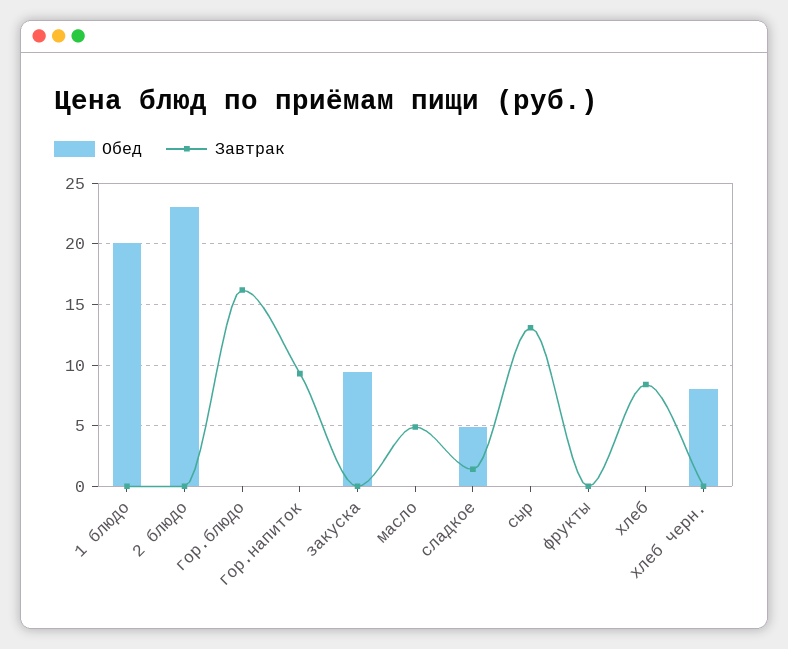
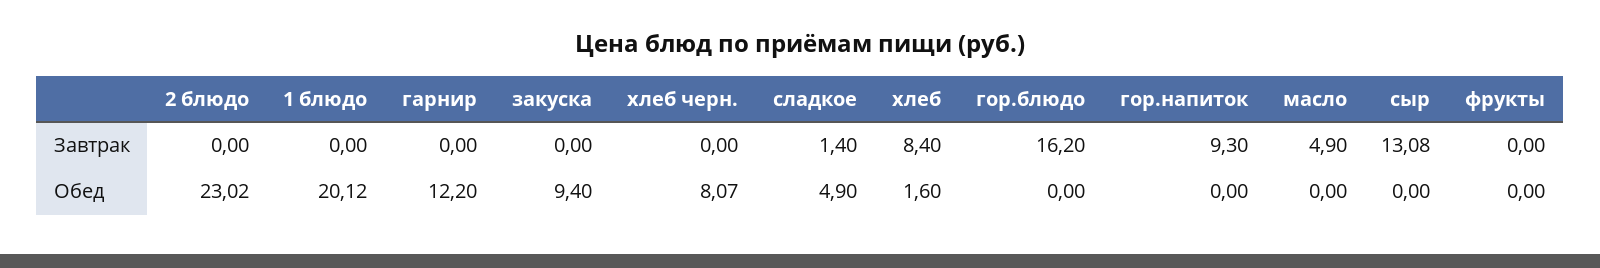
  {
    "Обед": {
      "1 блюдо": 20.12,
      "2 блюдо": 23.02,
      "гор.блюдо": 0,
      "гор.напиток": 0,
      "закуска": 9.4,
      "масло": 0,
      "сладкое": 4.9,
      "сыр": 0,
      "фрукты": 0,
-     "хлеб": 0,
+     "хлеб": 1.6,
-     "хлеб черн.": 8.07
+     "хлеб черн.": 8.07,
+     "гарнир": 12.2
    },
    "Завтрак": {
      "1 блюдо": 0,
      "2 блюдо": 0,
      "гор.блюдо": 16.2,
      "гор.напиток": 9.3,
      "закуска": 0,
      "масло": 4.9,
      "сладкое": 1.4,
      "сыр": 13.08,
      "фрукты": 0,
      "хлеб": 8.4,
-     "хлеб черн.": 0
+     "хлеб черн.": 0,
+     "гарнир": 0
    }
  }

